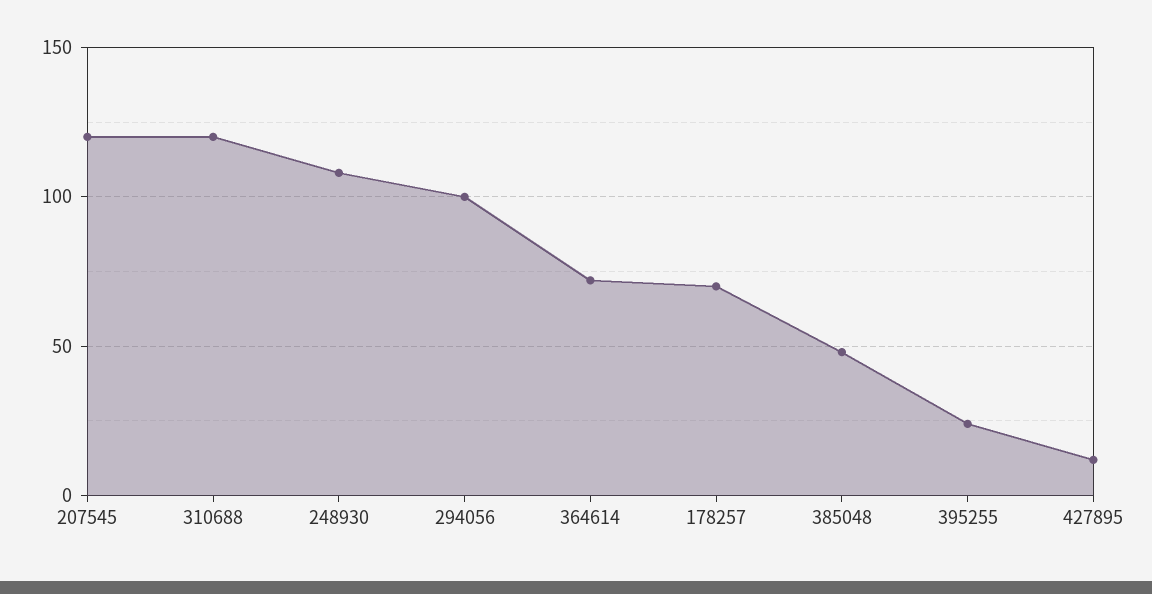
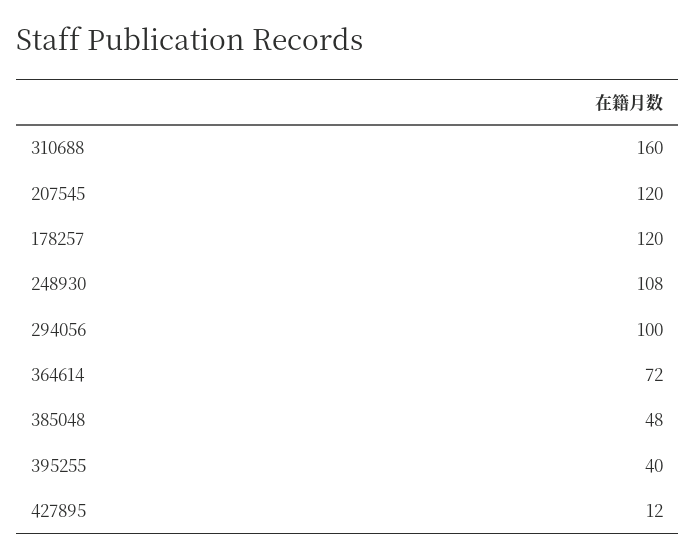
  {
    "207545": 120,
-   "310688": 120,
+   "310688": 160,
    "248930": 108,
    "294056": 100,
    "364614": 72,
-   "178257": 70,
+   "178257": 120,
    "385048": 48,
-   "395255": 25,
+   "395255": 40,
    "427895": 12
  }

